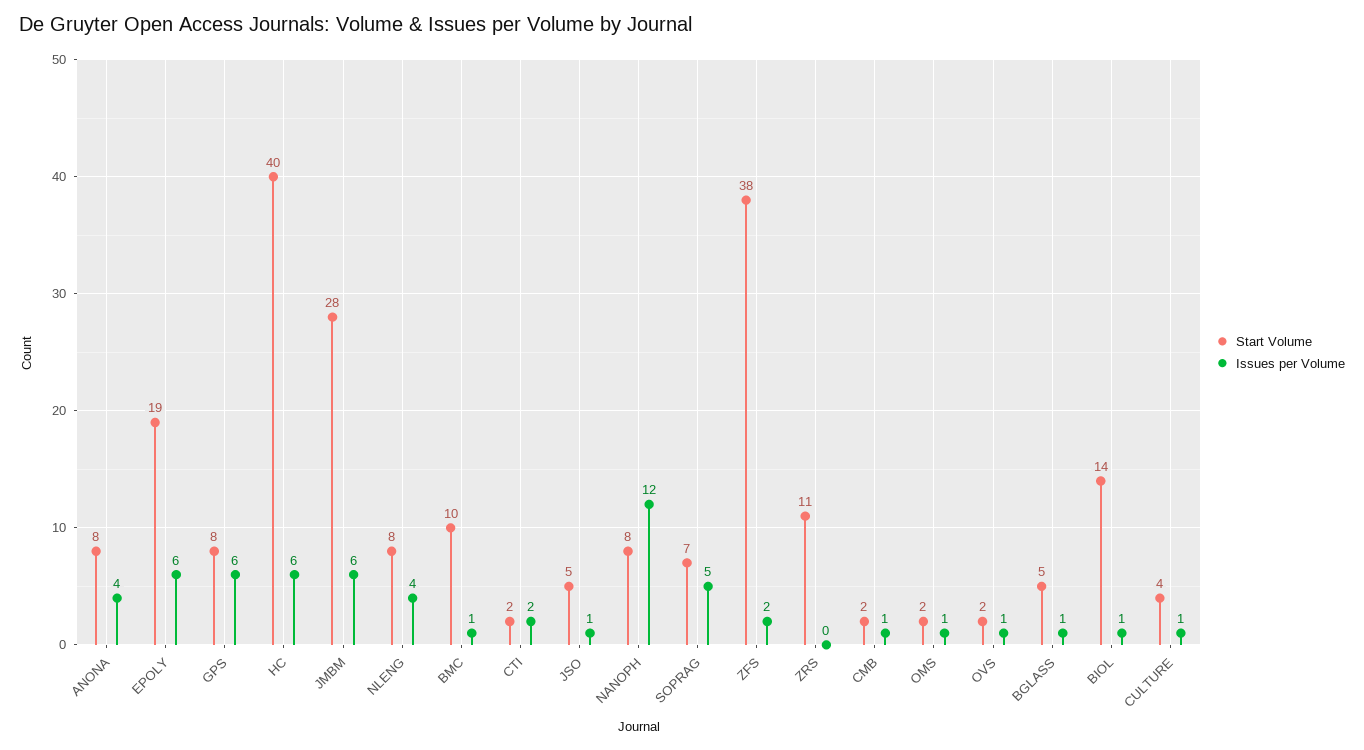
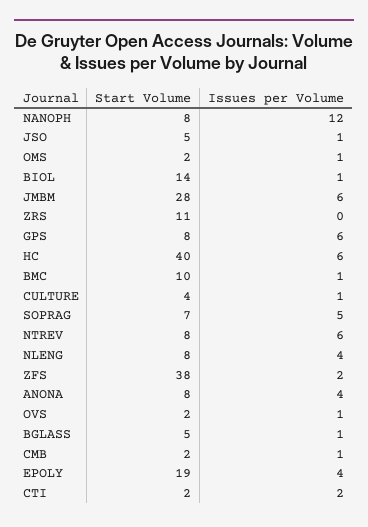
  {
    "Start Volume": {
      "ANONA": 8,
      "EPOLY": 19,
      "GPS": 8,
      "HC": 40,
      "JMBM": 28,
      "NLENG": 8,
      "BMC": 10,
      "CTI": 2,
      "JSO": 5,
      "NANOPH": 8,
      "SOPRAG": 7,
      "ZFS": 38,
      "ZRS": 11,
      "CMB": 2,
      "OMS": 2,
      "OVS": 2,
      "BGLASS": 5,
      "BIOL": 14,
-     "CULTURE": 4
+     "CULTURE": 4,
+     "NTREV": 8
    },
    "Issues per Volume": {
      "ANONA": 4,
-     "EPOLY": 6,
+     "EPOLY": 4,
      "GPS": 6,
      "HC": 6,
      "JMBM": 6,
      "NLENG": 4,
      "BMC": 1,
      "CTI": 2,
      "JSO": 1,
      "NANOPH": 12,
      "SOPRAG": 5,
      "ZFS": 2,
      "ZRS": 0,
      "CMB": 1,
      "OMS": 1,
      "OVS": 1,
      "BGLASS": 1,
      "BIOL": 1,
-     "CULTURE": 1
+     "CULTURE": 1,
+     "NTREV": 6
    }
  }

